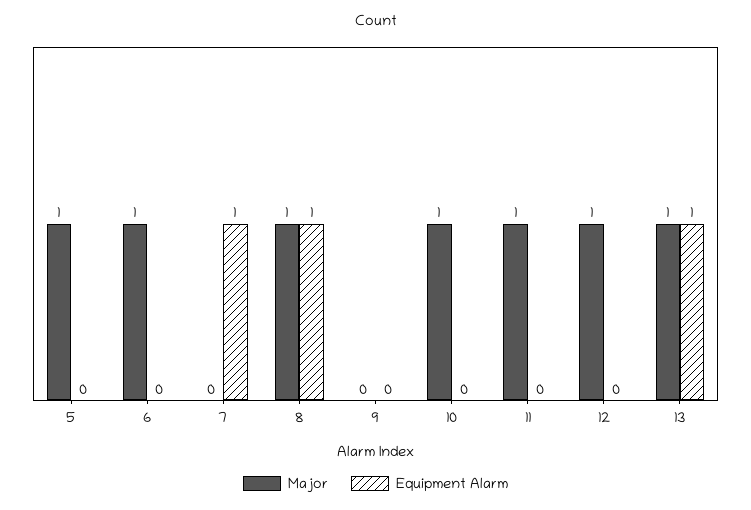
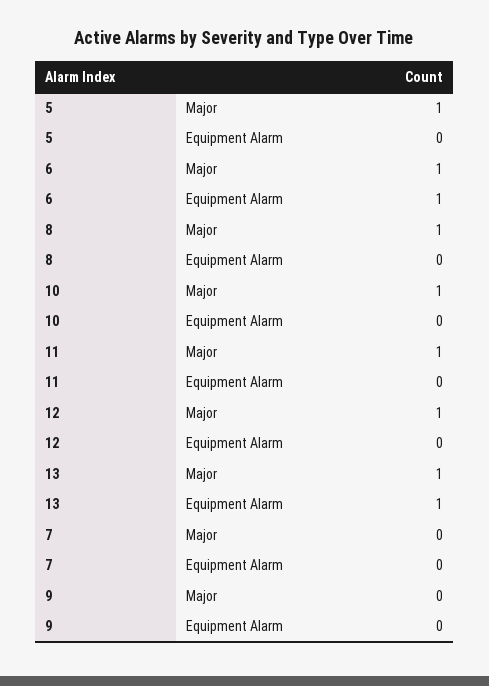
  {
    "Major": {
      "5": 1,
      "6": 1,
      "7": 0,
      "8": 1,
      "9": 0,
      "10": 1,
      "11": 1,
      "12": 1,
      "13": 1
    },
    "Equipment Alarm": {
      "5": 0,
-     "6": 0,
+     "6": 1,
-     "7": 1,
+     "7": 0,
-     "8": 1,
+     "8": 0,
      "9": 0,
      "10": 0,
      "11": 0,
      "12": 0,
      "13": 1
    }
  }

